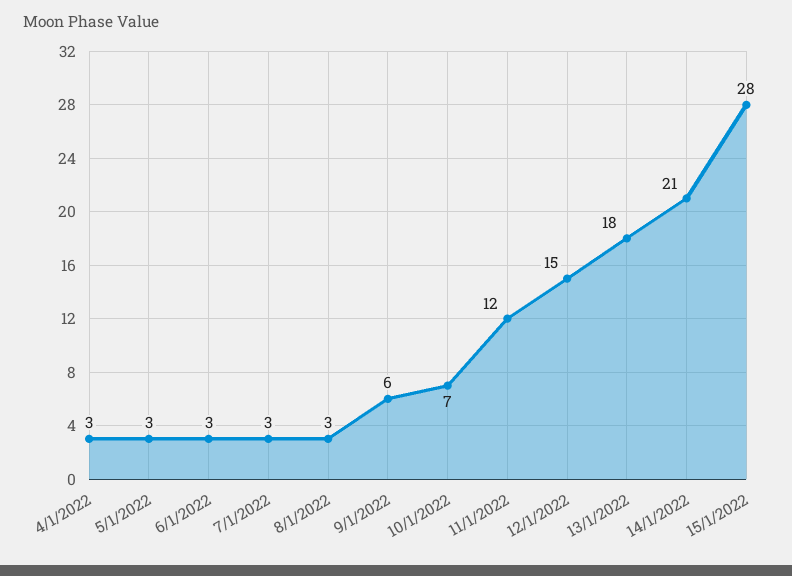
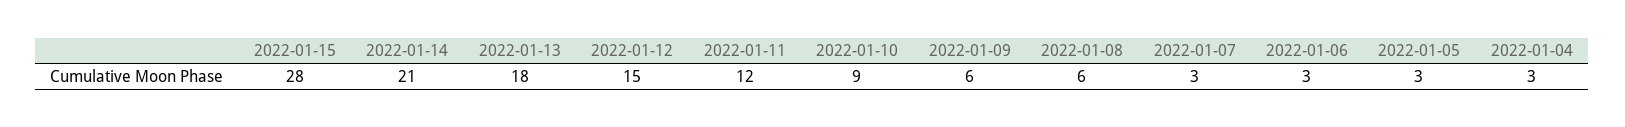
  {
    "4/1/2022": 3,
    "5/1/2022": 3,
    "6/1/2022": 3,
    "7/1/2022": 3,
-   "8/1/2022": 3,
+   "8/1/2022": 6,
    "9/1/2022": 6,
-   "10/1/2022": 7,
+   "10/1/2022": 9,
    "11/1/2022": 12,
    "12/1/2022": 15,
    "13/1/2022": 18,
    "14/1/2022": 21,
    "15/1/2022": 28
  }

